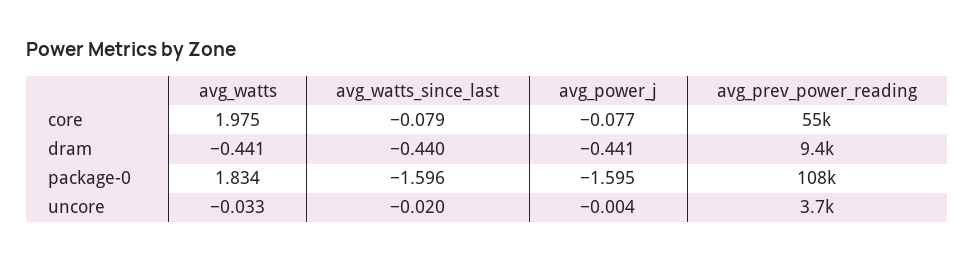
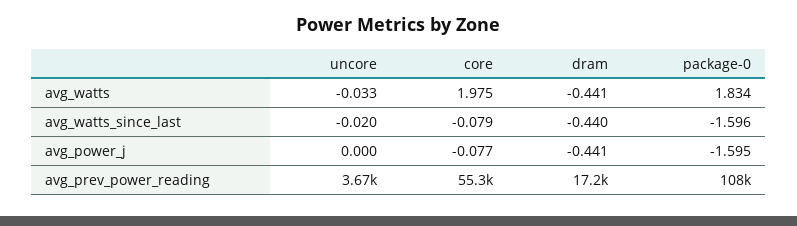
  {
    "avg_watts": {
      "core": 1.975,
      "dram": -0.441,
      "package-0": 1.834,
      "uncore": -0.033
    },
    "avg_watts_since_last": {
      "core": -0.079,
      "dram": -0.44,
      "package-0": -1.596,
      "uncore": -0.02
    },
    "avg_power_j": {
      "core": -0.077,
      "dram": -0.441,
      "package-0": -1.595,
-     "uncore": -0.004
+     "uncore": 0
    },
    "avg_prev_power_reading": {
      "core": 55300,
-     "dram": 9400,
+     "dram": 17200,
      "package-0": 108000,
      "uncore": 3670
    }
  }

